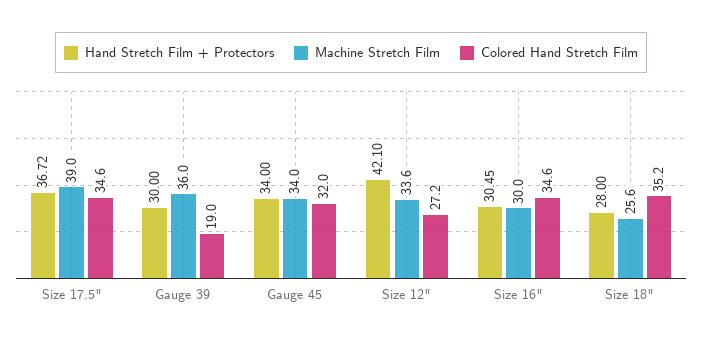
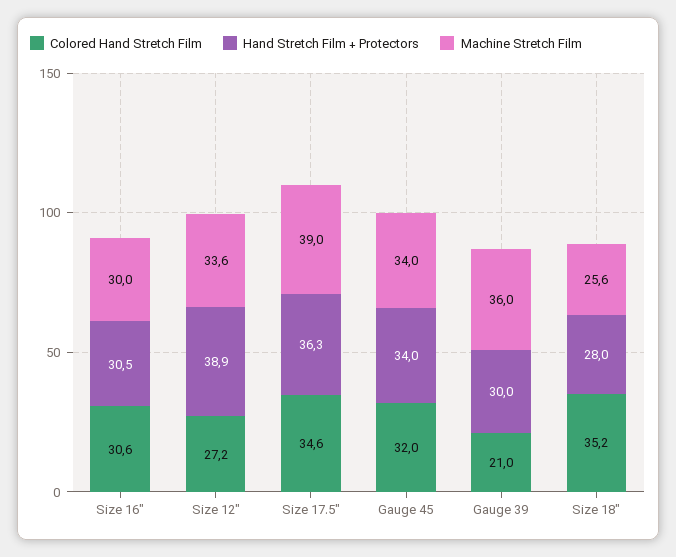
  {
    "Hand Stretch Film + Protectors": {
-     "Size 17.5\"": 36.72,
+     "Size 17.5\"": 36.3,
      "Gauge 39": 30,
      "Gauge 45": 34,
-     "Size 12\"": 42.1,
+     "Size 12\"": 38.9,
      "Size 16\"": 30.45,
      "Size 18\"": 28
    },
    "Machine Stretch Film": {
      "Size 17.5\"": 39,
      "Gauge 39": 36,
      "Gauge 45": 34,
      "Size 12\"": 33.6,
      "Size 16\"": 30,
      "Size 18\"": 25.6
    },
    "Colored Hand Stretch Film": {
      "Size 17.5\"": 34.6,
-     "Gauge 39": 19,
+     "Gauge 39": 21,
      "Gauge 45": 32,
      "Size 12\"": 27.2,
-     "Size 16\"": 34.6,
+     "Size 16\"": 30.6,
      "Size 18\"": 35.2
    }
  }

